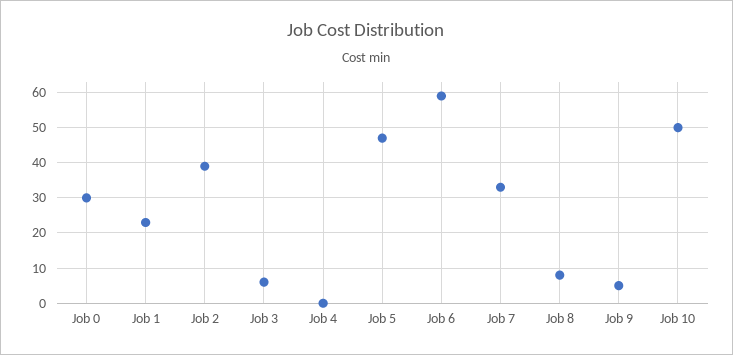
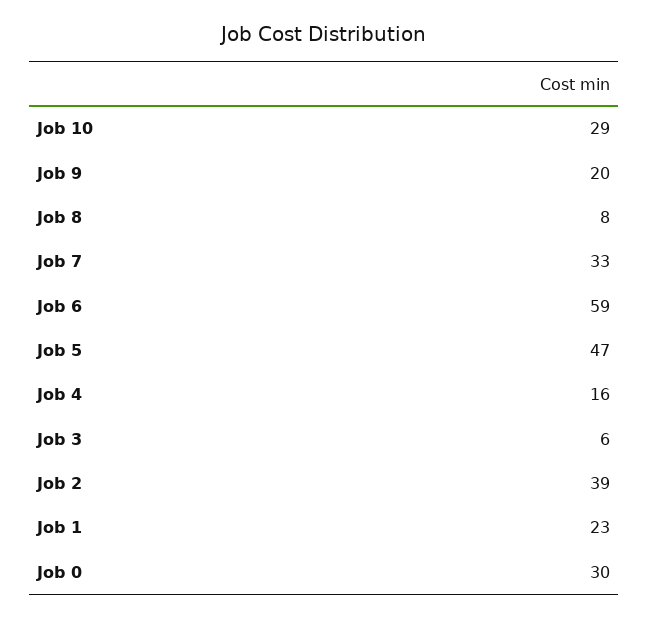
  {
    "Job 0": 30,
    "Job 1": 23,
    "Job 2": 39,
    "Job 3": 6,
-   "Job 4": 0,
+   "Job 4": 16,
    "Job 5": 47,
    "Job 6": 59,
    "Job 7": 33,
    "Job 8": 8,
-   "Job 9": 5,
+   "Job 9": 20,
-   "Job 10": 50
+   "Job 10": 29
  }

